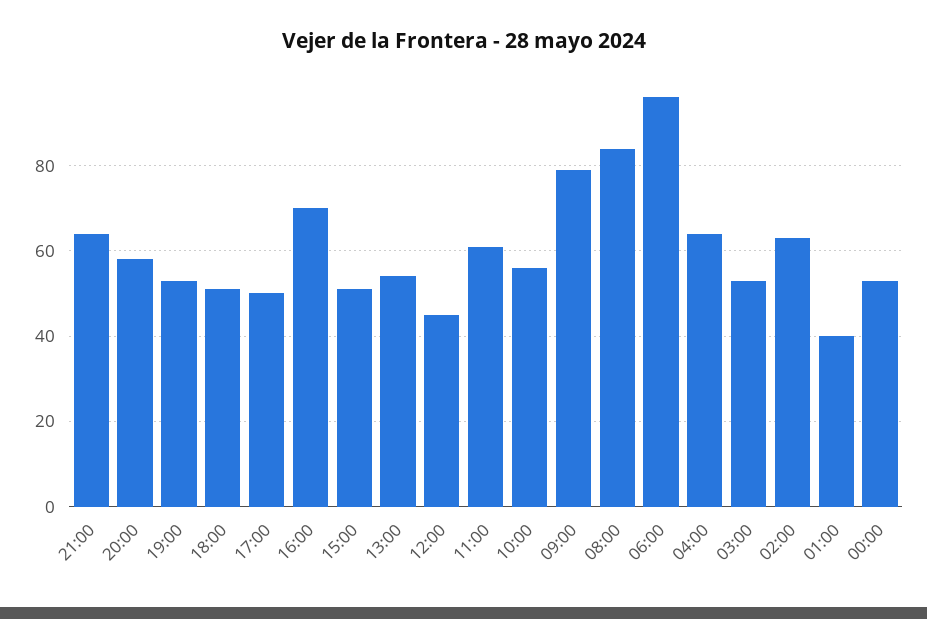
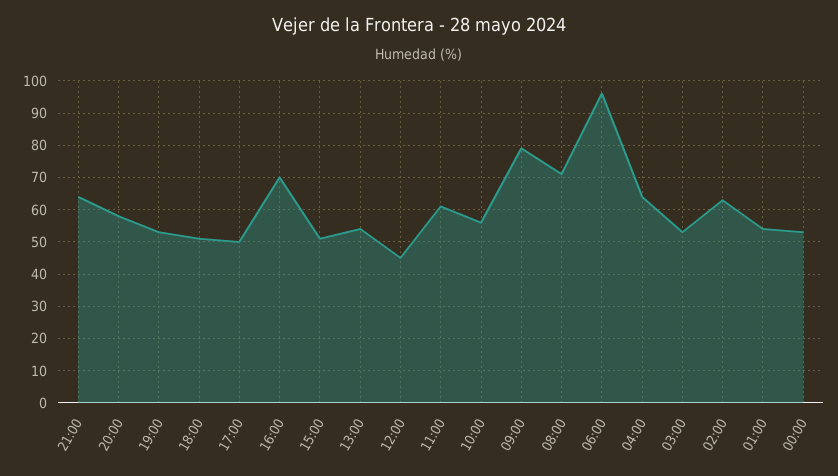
  {
    "21:00": 65,
    "20:00": 60,
    "19:00": 55,
    "18:00": 50,
    "17:00": 50,
    "16:00": 70,
    "15:00": 50,
    "13:00": 55,
    "12:00": 45,
    "11:00": 60,
    "10:00": 55,
    "09:00": 80,
-   "08:00": 85,
+   "08:00": 70,
    "06:00": 95,
    "04:00": 65,
    "03:00": 55,
    "02:00": 65,
-   "01:00": 40,
+   "01:00": 55,
    "00:00": 55
  }

